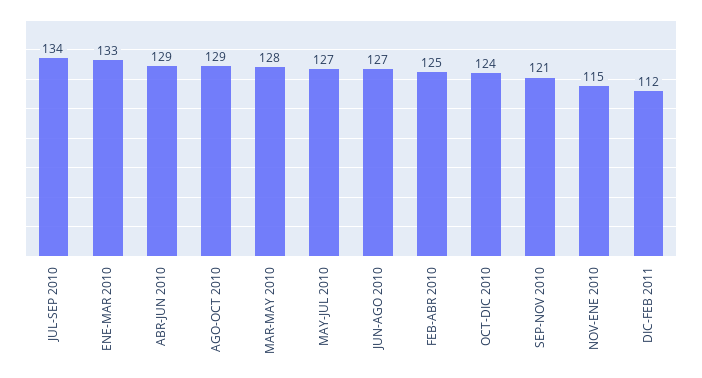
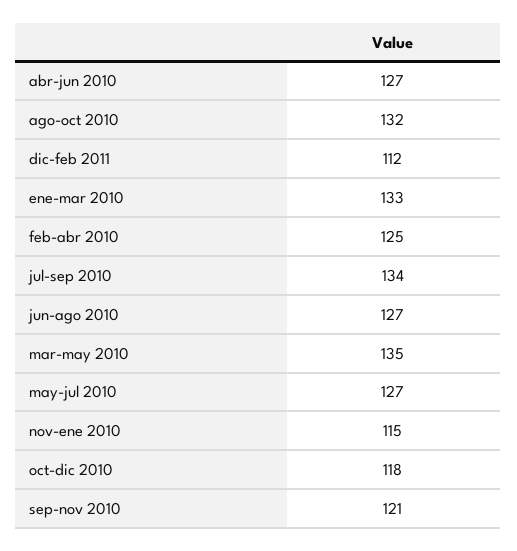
  {
    "JUL-SEP 2010": 134,
    "ENE-MAR 2010": 133,
-   "ABR-JUN 2010": 129,
+   "ABR-JUN 2010": 127,
-   "AGO-OCT 2010": 129,
+   "AGO-OCT 2010": 132,
-   "MAR-MAY 2010": 128,
+   "MAR-MAY 2010": 135,
    "MAY-JUL 2010": 127,
    "JUN-AGO 2010": 127,
    "FEB-ABR 2010": 125,
-   "OCT-DIC 2010": 124,
+   "OCT-DIC 2010": 118,
    "SEP-NOV 2010": 121,
    "NOV-ENE 2010": 115,
    "DIC-FEB 2011": 112
  }

